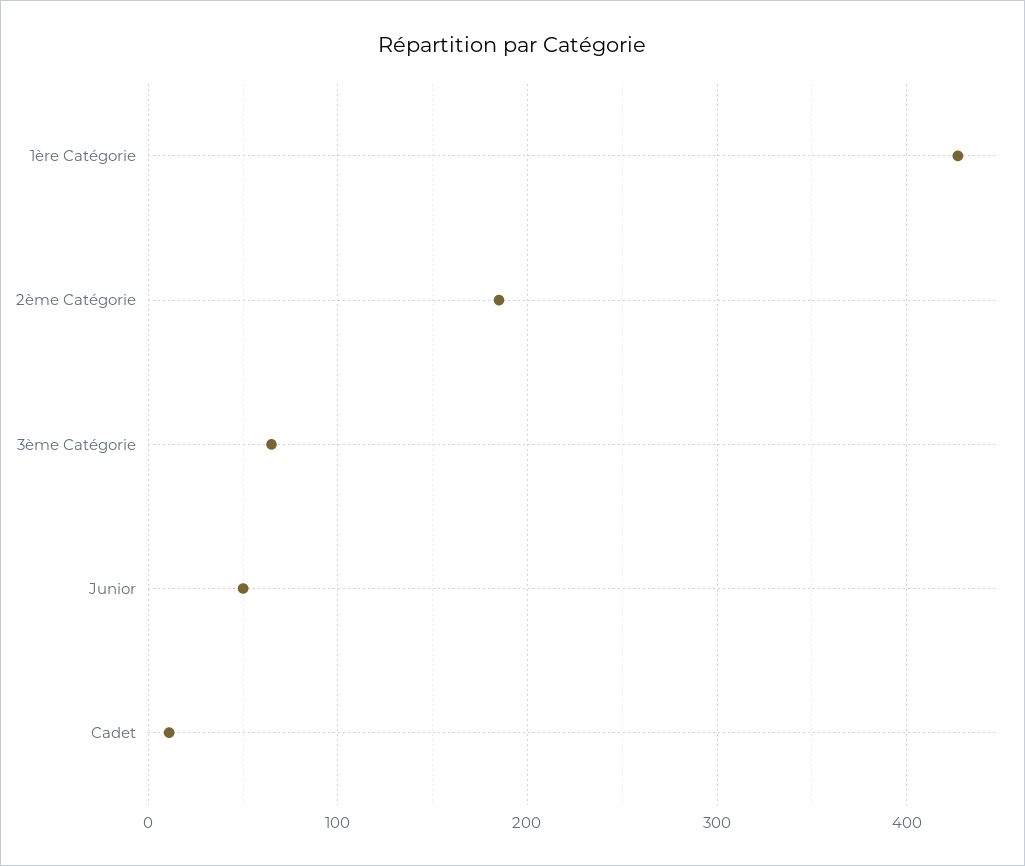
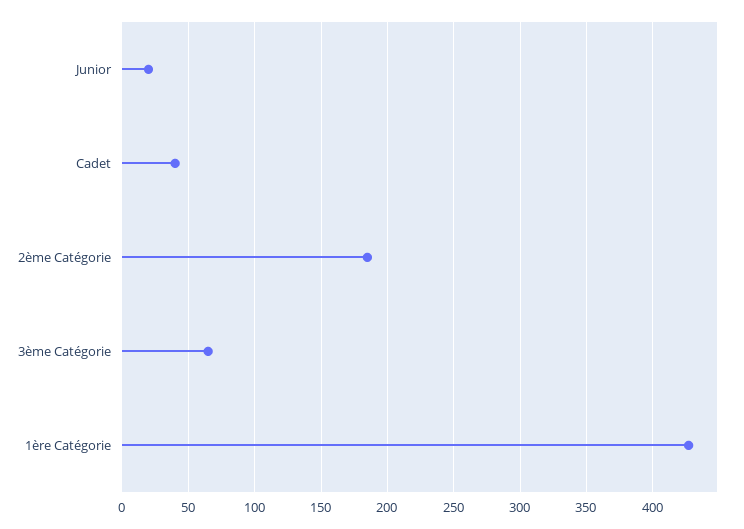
  {
    "1ère Catégorie": 425,
    "2ème Catégorie": 185,
    "3ème Catégorie": 65,
-   "Junior": 50,
+   "Junior": 20,
-   "Cadet": 10
+   "Cadet": 40
  }

